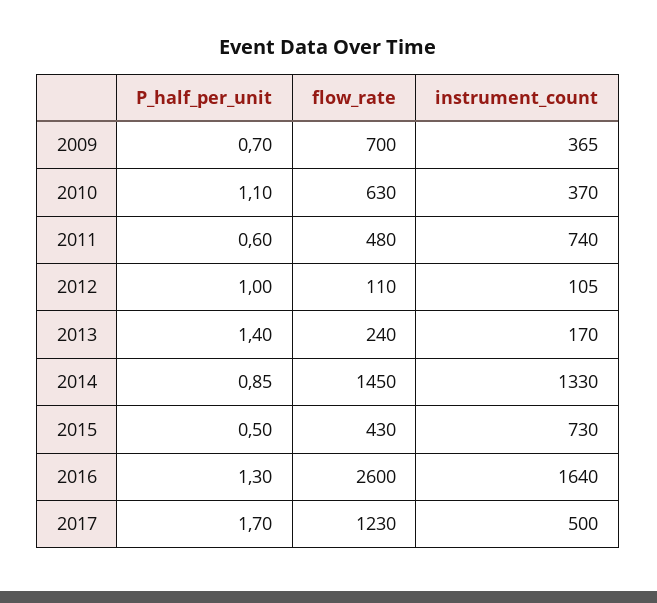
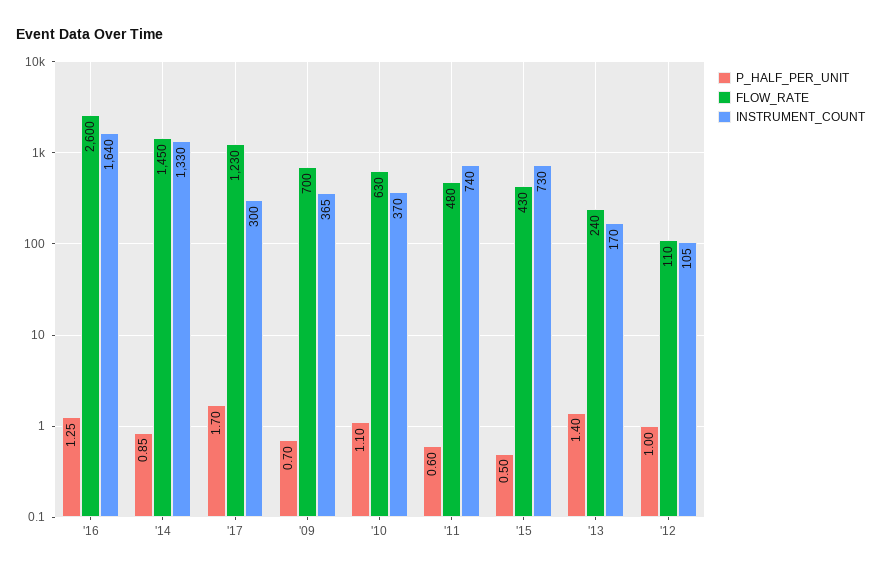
  {
    "P_half_per_unit": {
      "2009": 0.7,
      "2010": 1.1,
      "2011": 0.6,
      "2012": 1,
      "2013": 1.4,
      "2014": 0.85,
      "2015": 0.5,
-     "2016": 1.3,
+     "2016": 1.25,
      "2017": 1.7
    },
    "flow_rate": {
      "2009": 700,
      "2010": 630,
      "2011": 480,
      "2012": 110,
      "2013": 240,
      "2014": 1450,
      "2015": 430,
      "2016": 2600,
      "2017": 1230
    },
    "instrument_count": {
      "2009": 365,
      "2010": 370,
      "2011": 740,
      "2012": 105,
      "2013": 170,
      "2014": 1330,
      "2015": 730,
      "2016": 1640,
-     "2017": 500
+     "2017": 300
    }
  }

